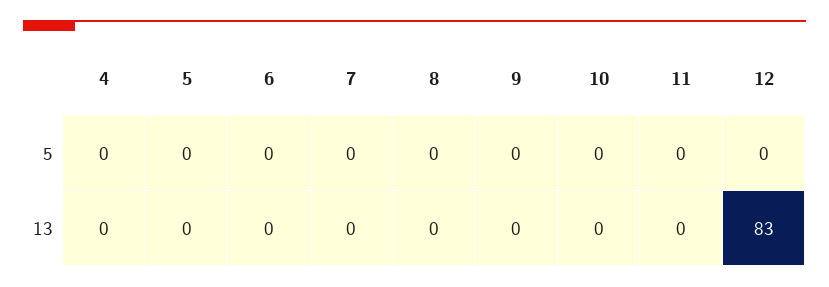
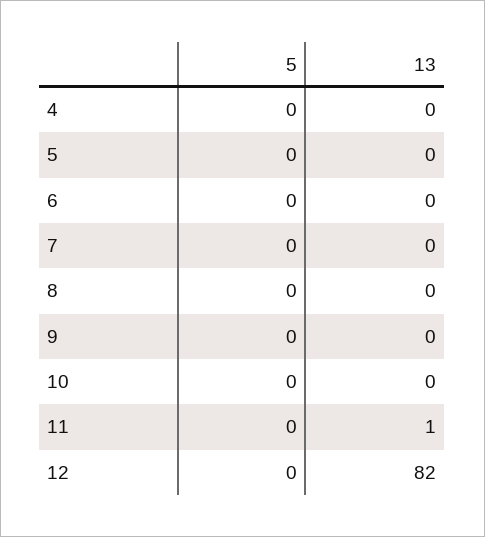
  {
    "4": {
      "5": 0,
      "13": 0
    },
    "5": {
      "5": 0,
      "13": 0
    },
    "6": {
      "5": 0,
      "13": 0
    },
    "7": {
      "5": 0,
      "13": 0
    },
    "8": {
      "5": 0,
      "13": 0
    },
    "9": {
      "5": 0,
      "13": 0
    },
    "10": {
      "5": 0,
      "13": 0
    },
    "11": {
      "5": 0,
-     "13": 0
+     "13": 1
    },
    "12": {
      "5": 0,
-     "13": 83
+     "13": 82
    }
  }

